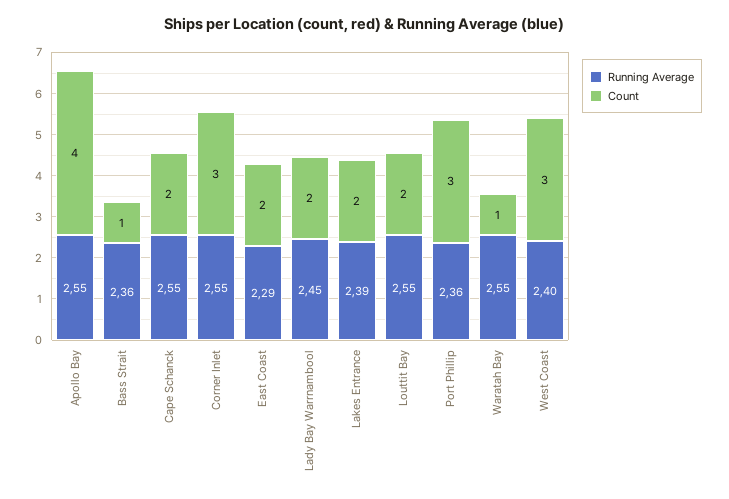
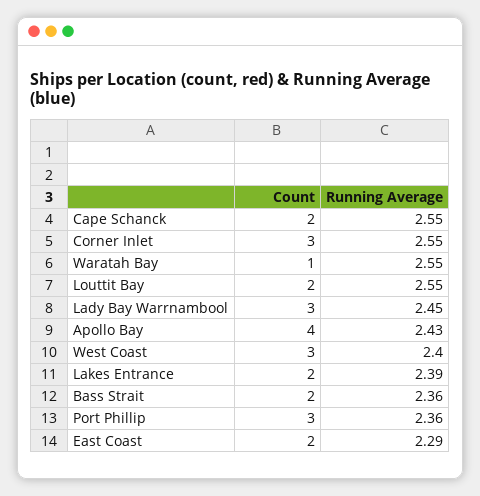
  {
    "Running Average": {
-     "Apollo Bay": 2.55,
+     "Apollo Bay": 2.43,
      "Bass Strait": 2.36,
      "Cape Schanck": 2.55,
      "Corner Inlet": 2.55,
      "East Coast": 2.29,
      "Lady Bay Warrnambool": 2.45,
      "Lakes Entrance": 2.39,
      "Louttit Bay": 2.55,
      "Port Phillip": 2.36,
      "Waratah Bay": 2.55,
      "West Coast": 2.4
    },
    "Count": {
      "Apollo Bay": 4,
-     "Bass Strait": 1,
+     "Bass Strait": 2,
      "Cape Schanck": 2,
      "Corner Inlet": 3,
      "East Coast": 2,
-     "Lady Bay Warrnambool": 2,
+     "Lady Bay Warrnambool": 3,
      "Lakes Entrance": 2,
      "Louttit Bay": 2,
      "Port Phillip": 3,
      "Waratah Bay": 1,
      "West Coast": 3
    }
  }

